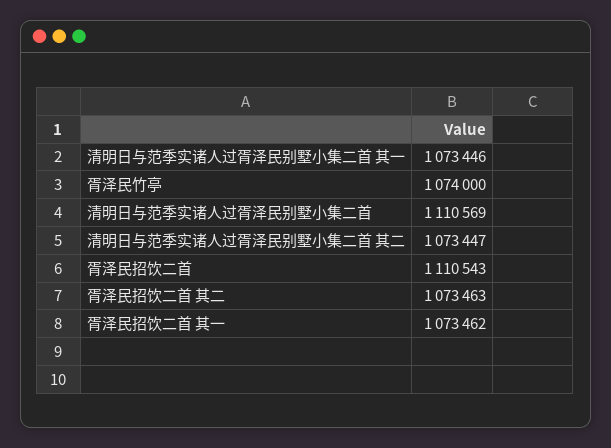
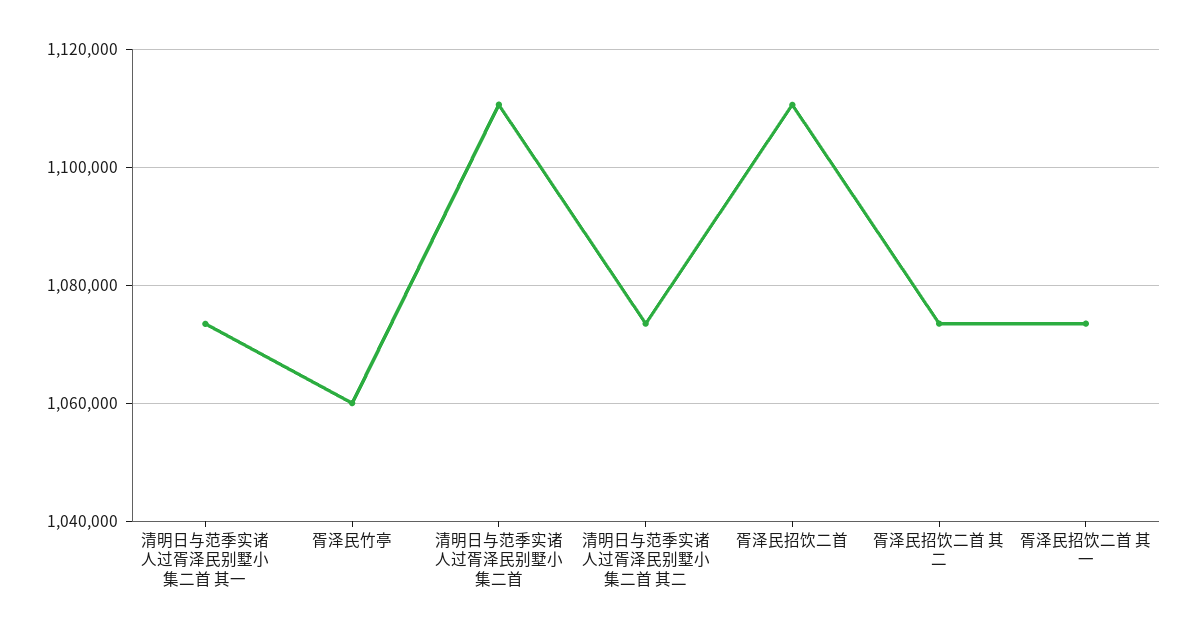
  {
    "清明日与范季实诸人过胥泽民别墅小集二首 其一": 1073446,
-   "胥泽民竹亭": 1074000,
+   "胥泽民竹亭": 1060000,
    "清明日与范季实诸人过胥泽民别墅小集二首": 1110569,
    "清明日与范季实诸人过胥泽民别墅小集二首 其二": 1073447,
    "胥泽民招饮二首": 1110543,
    "胥泽民招饮二首 其二": 1073463,
    "胥泽民招饮二首 其一": 1073462
  }

